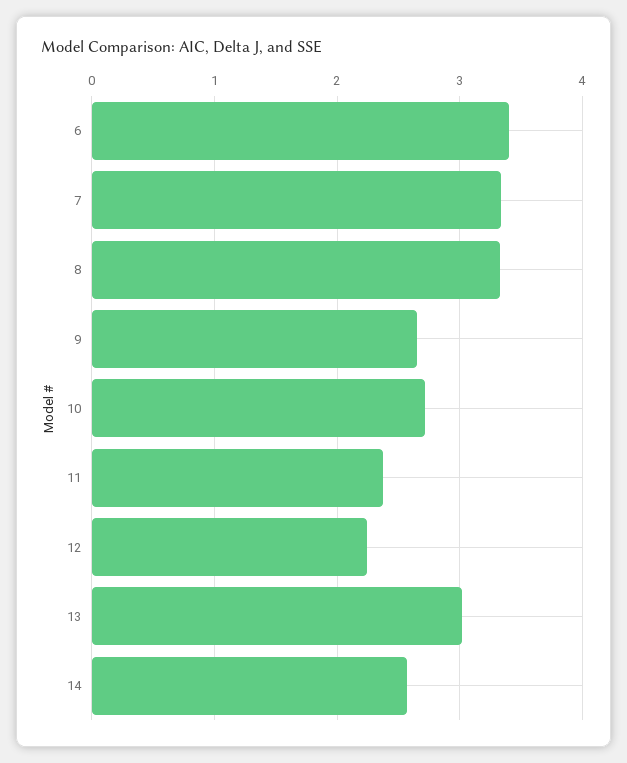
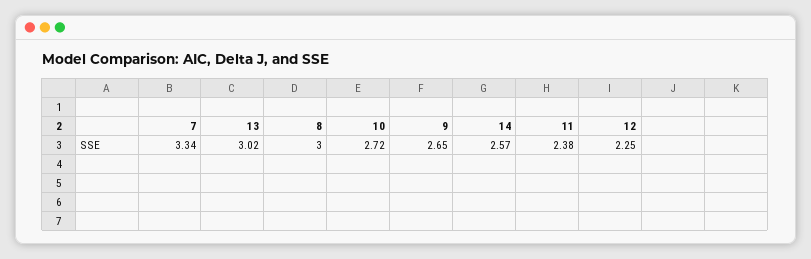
  {
-   "6": 3.4,
    "7": 3.34,
-   "8": 3.3,
+   "8": 3,
    "9": 2.65,
    "10": 2.72,
    "11": 2.38,
    "12": 2.25,
    "13": 3.02,
    "14": 2.57
  }

